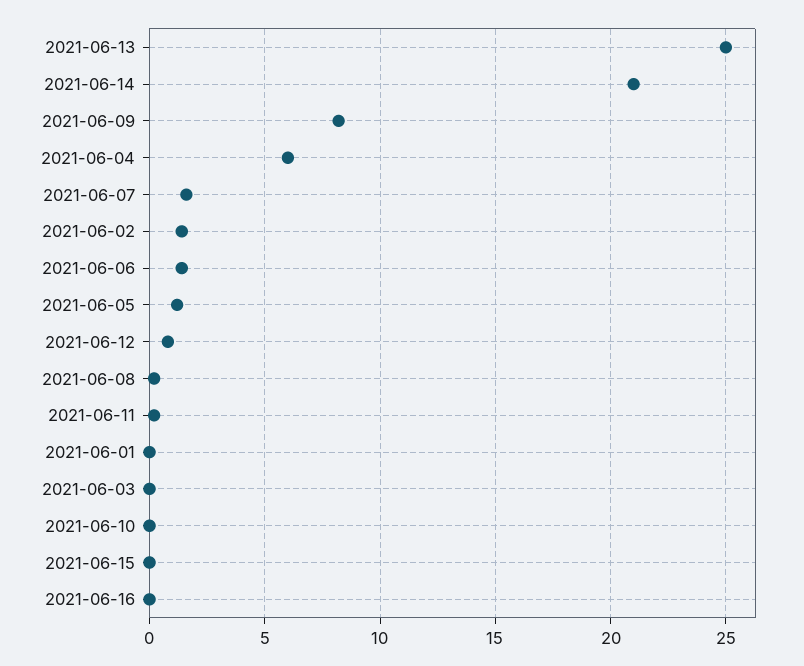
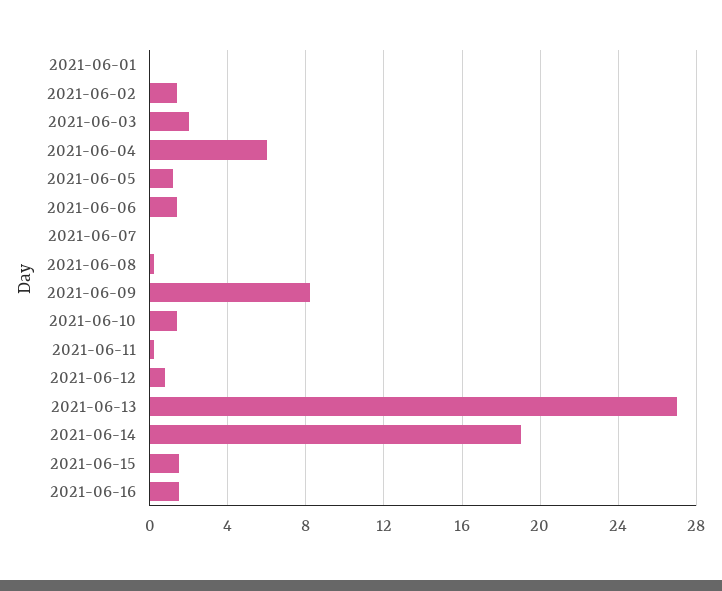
  {
-   "2021-06-13": 25,
+   "2021-06-13": 27,
-   "2021-06-14": 21,
+   "2021-06-14": 19,
    "2021-06-09": 8,
    "2021-06-04": 6,
-   "2021-06-07": 1.5,
+   "2021-06-07": 0,
    "2021-06-02": 1.5,
    "2021-06-06": 1.5,
    "2021-06-05": 1,
    "2021-06-12": 1,
    "2021-06-08": 0,
    "2021-06-11": 0,
    "2021-06-01": 0,
-   "2021-06-03": 0,
+   "2021-06-03": 2,
-   "2021-06-10": 0,
+   "2021-06-10": 1.5,
-   "2021-06-15": 0,
+   "2021-06-15": 1.5,
-   "2021-06-16": 0
+   "2021-06-16": 1.5
  }

